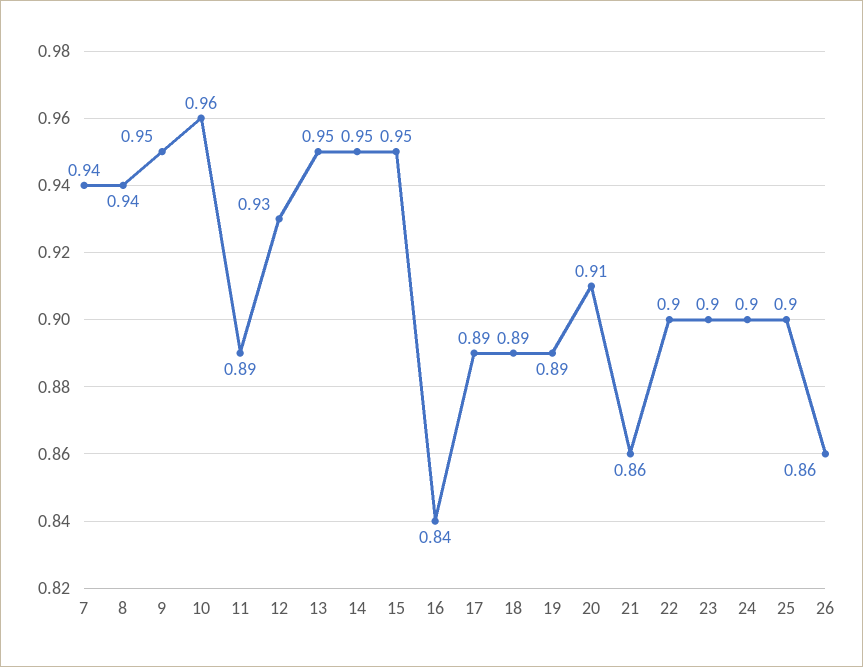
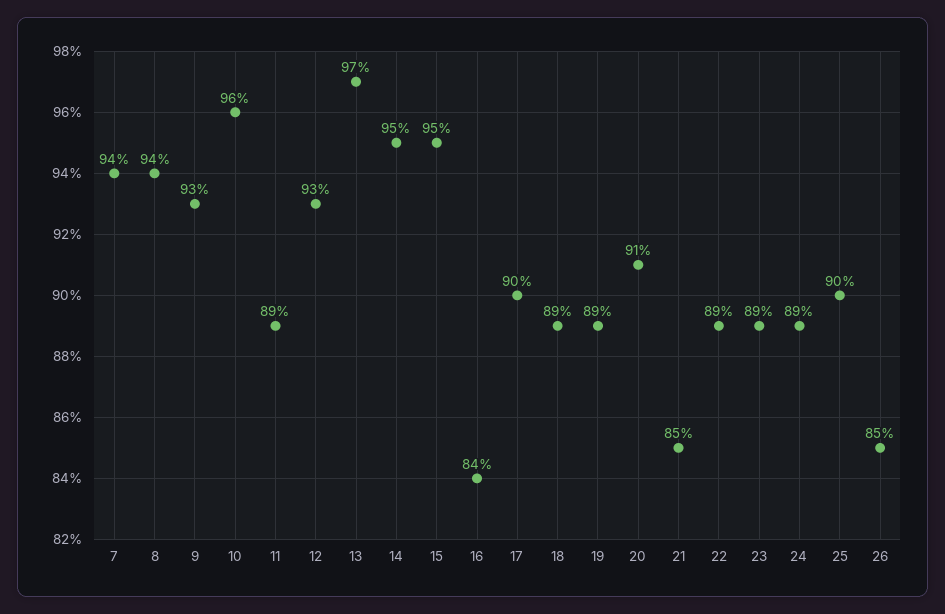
  {
    "7": 0.94,
    "8": 0.94,
-   "9": 0.95,
+   "9": 0.93,
    "10": 0.96,
    "11": 0.89,
    "12": 0.93,
-   "13": 0.95,
+   "13": 0.97,
    "14": 0.95,
    "15": 0.95,
    "16": 0.84,
-   "17": 0.89,
+   "17": 0.9,
    "18": 0.89,
    "19": 0.89,
    "20": 0.91,
-   "21": 0.86,
+   "21": 0.85,
-   "22": 0.9,
+   "22": 0.89,
-   "23": 0.9,
+   "23": 0.89,
-   "24": 0.9,
+   "24": 0.89,
    "25": 0.9,
-   "26": 0.86
+   "26": 0.85
  }

